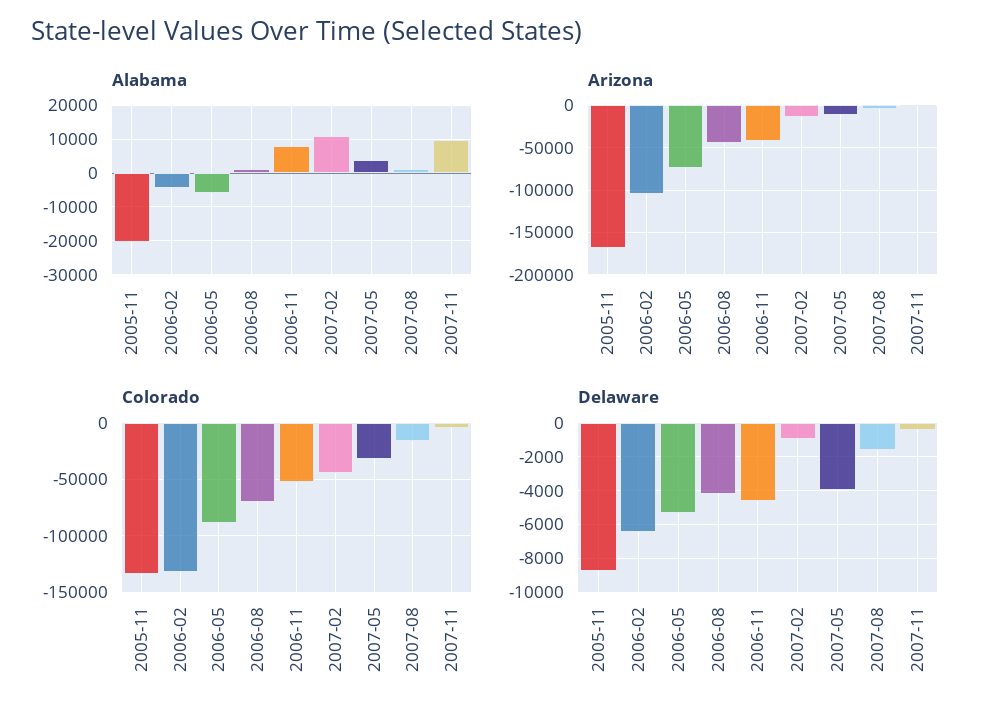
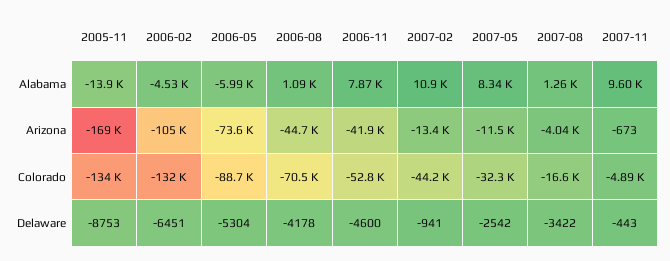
  {
    "Alabama": {
-     "2005-11": -20000,
+     "2005-11": -13900,
      "2006-02": -4530,
      "2006-05": -5990,
      "2006-08": 1090,
      "2006-11": 7870,
      "2007-02": 10900,
-     "2007-05": 4000,
+     "2007-05": 8340,
      "2007-08": 1260,
      "2007-11": 9600
    },
    "Arizona": {
      "2005-11": -169000,
      "2006-02": -105000,
      "2006-05": -73600,
      "2006-08": -44700,
      "2006-11": -41900,
      "2007-02": -13400,
      "2007-05": -11500,
      "2007-08": -4040,
      "2007-11": -673
    },
    "Colorado": {
      "2005-11": -134000,
      "2006-02": -132000,
      "2006-05": -88700,
      "2006-08": -70500,
      "2006-11": -52800,
      "2007-02": -44200,
      "2007-05": -32300,
      "2007-08": -16600,
      "2007-11": -4890
    },
    "Delaware": {
      "2005-11": -8753,
      "2006-02": -6451,
      "2006-05": -5304,
      "2006-08": -4178,
      "2006-11": -4600,
      "2007-02": -941,
-     "2007-05": -4000,
+     "2007-05": -2542,
-     "2007-08": -1500,
+     "2007-08": -3422,
      "2007-11": -443
    }
  }

